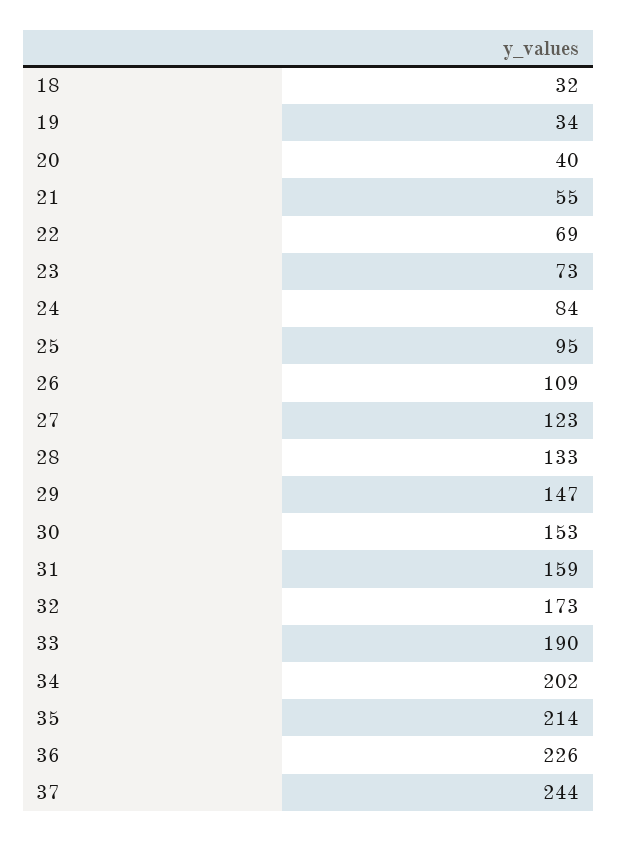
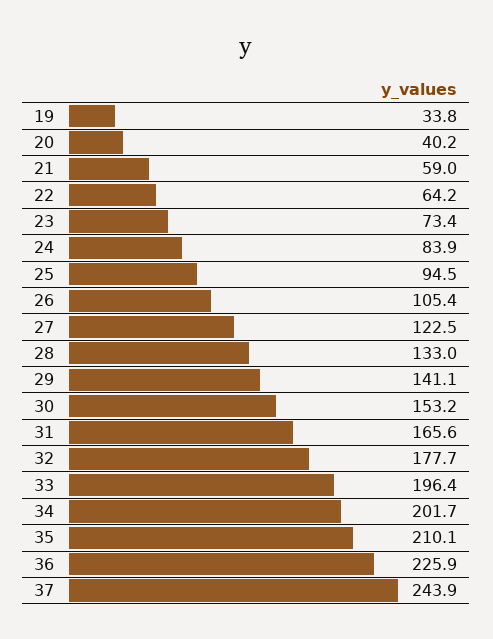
  {
-   "18": 32,
    "19": 33.8,
    "20": 40.2,
-   "21": 55,
+   "21": 59,
-   "22": 69,
+   "22": 64.2,
    "23": 73.4,
    "24": 83.9,
    "25": 94.5,
-   "26": 109,
+   "26": 105.4,
    "27": 122.5,
    "28": 133,
-   "29": 147,
+   "29": 141.1,
    "30": 153.2,
-   "31": 159,
+   "31": 165.6,
-   "32": 173,
+   "32": 177.7,
-   "33": 190,
+   "33": 196.4,
    "34": 201.7,
-   "35": 214,
+   "35": 210.1,
    "36": 225.9,
    "37": 243.9
  }

